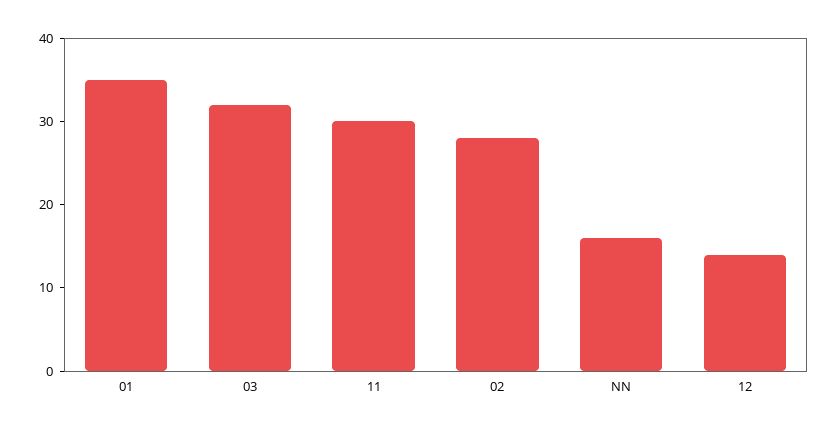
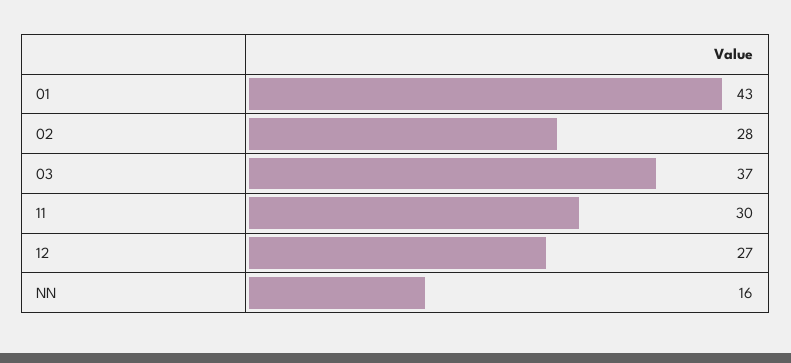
  {
-   "01": 35,
+   "01": 43,
-   "03": 32,
+   "03": 37,
    "11": 30,
    "02": 28,
    "NN": 16,
-   "12": 14
+   "12": 27
  }

